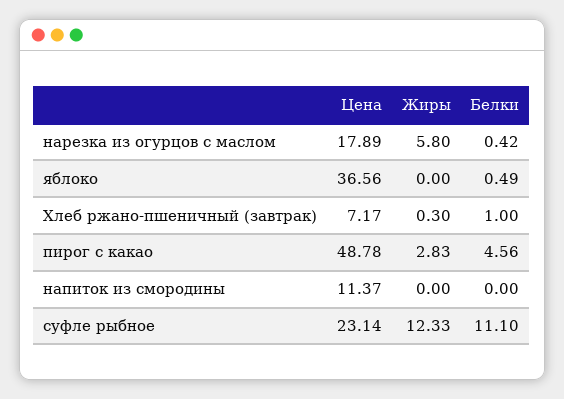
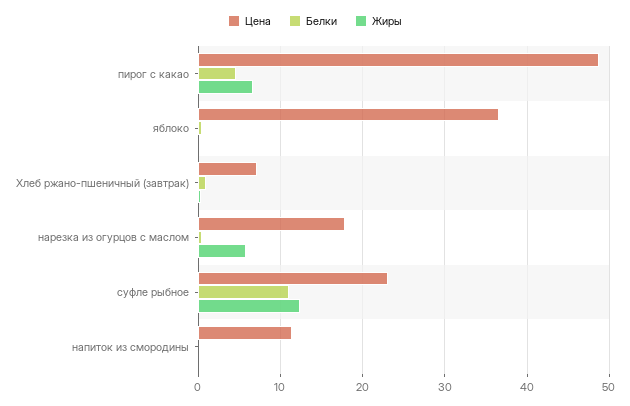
  {
    "Цена": {
      "нарезка из огурцов с маслом": 17.89,
      "яблоко": 36.56,
      "Хлеб ржано-пшеничный (завтрак)": 7.17,
      "пирог с какао": 48.78,
      "напиток из смородины": 11.37,
      "суфле рыбное": 23.14
    },
    "Жиры": {
      "нарезка из огурцов с маслом": 5.8,
      "яблоко": 0,
      "Хлеб ржано-пшеничный (завтрак)": 0.3,
-     "пирог с какао": 2.83,
+     "пирог с какао": 7,
      "напиток из смородины": 0,
      "суфле рыбное": 12.33
    },
    "Белки": {
      "нарезка из огурцов с маслом": 0.42,
      "яблоко": 0.49,
      "Хлеб ржано-пшеничный (завтрак)": 1,
      "пирог с какао": 4.56,
      "напиток из смородины": 0,
      "суфле рыбное": 11.1
    }
  }

